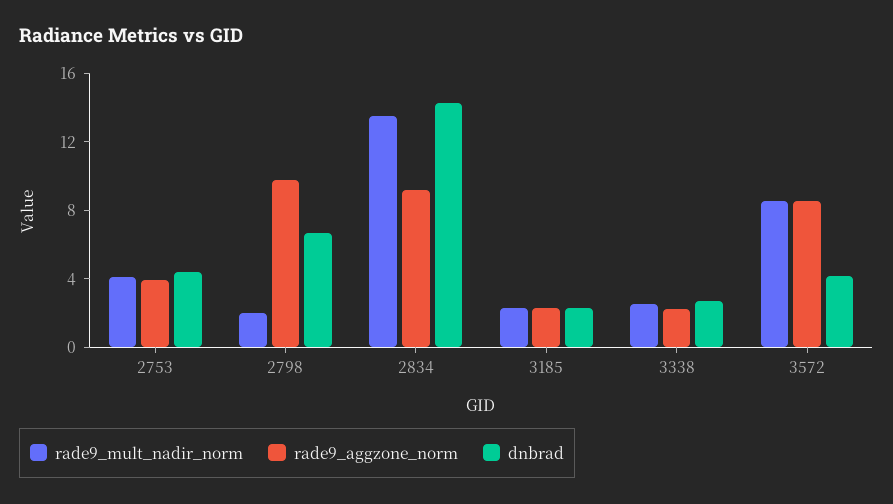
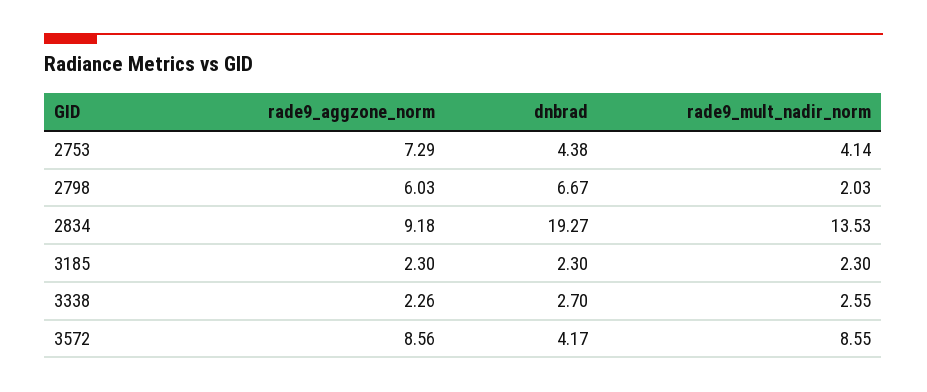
  {
    "rade9_mult_nadir_norm": {
      "2753": 4.14,
      "2798": 2.03,
      "2834": 13.53,
      "3185": 2.3,
      "3338": 2.55,
      "3572": 8.55
    },
    "rade9_aggzone_norm": {
-     "2753": 4,
+     "2753": 7.29,
-     "2798": 10,
+     "2798": 6.03,
      "2834": 9.18,
      "3185": 2.3,
      "3338": 2.26,
      "3572": 8.56
    },
    "dnbrad": {
      "2753": 4.38,
      "2798": 6.67,
-     "2834": 14,
+     "2834": 19.27,
      "3185": 2.3,
      "3338": 2.7,
      "3572": 4.17
    }
  }

